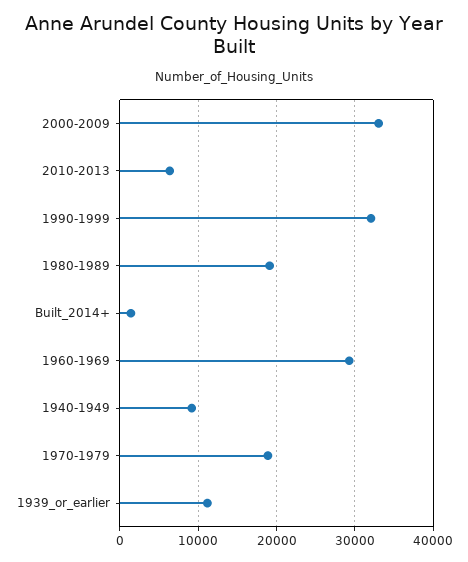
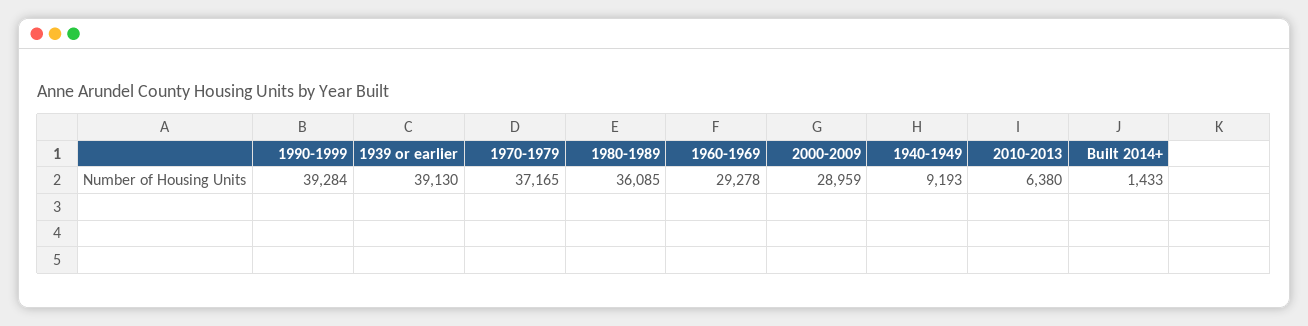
  {
-   "2000-2009": 33000,
+   "2000-2009": 28959,
    "2010-2013": 6380,
-   "1990-1999": 32000,
+   "1990-1999": 39284,
-   "1980-1989": 19000,
+   "1980-1989": 36085,
    "Built_2014+": 1433,
    "1960-1969": 29278,
    "1940-1949": 9193,
-   "1970-1979": 19000,
+   "1970-1979": 37165,
-   "1939_or_earlier": 11000
+   "1939_or_earlier": 39130
  }

